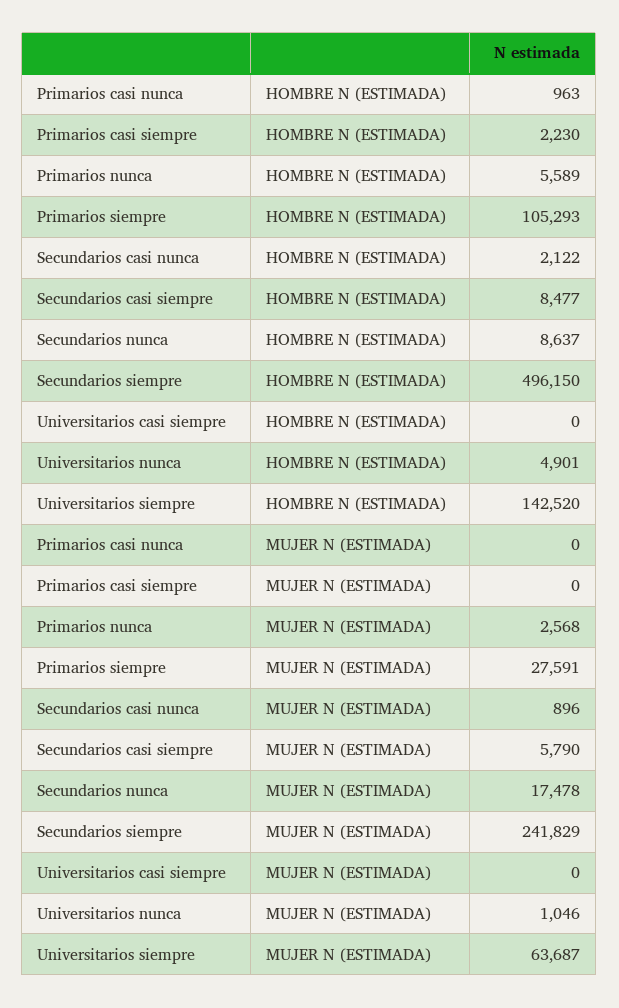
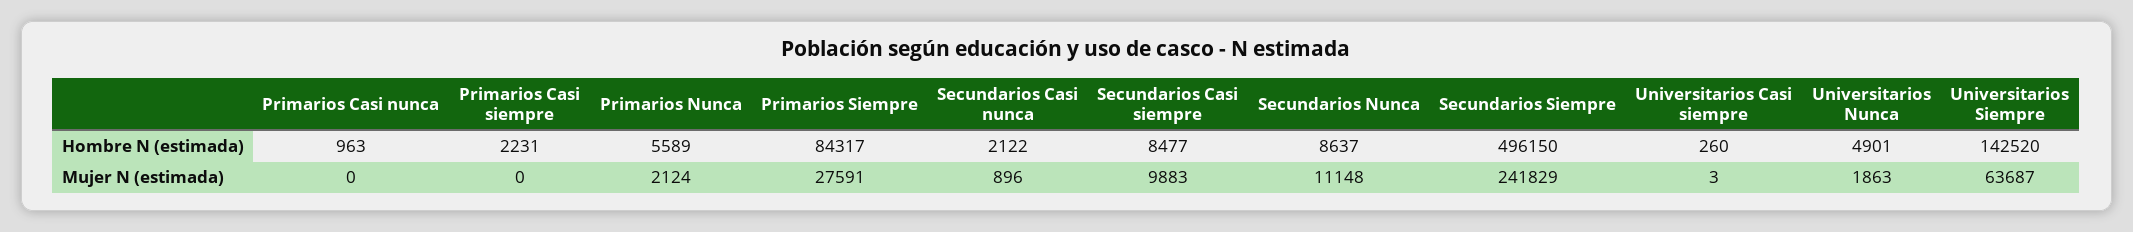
  {
    "Primarios casi nunca": {
      "HOMBRE N (ESTIMADA)": 963,
      "MUJER N (ESTIMADA)": 0
    },
    "Primarios casi siempre": {
-     "HOMBRE N (ESTIMADA)": 2230,
+     "HOMBRE N (ESTIMADA)": 2231,
      "MUJER N (ESTIMADA)": 0
    },
    "Primarios nunca": {
      "HOMBRE N (ESTIMADA)": 5589,
-     "MUJER N (ESTIMADA)": 2568
+     "MUJER N (ESTIMADA)": 2124
    },
    "Primarios siempre": {
-     "HOMBRE N (ESTIMADA)": 105293,
+     "HOMBRE N (ESTIMADA)": 84317,
      "MUJER N (ESTIMADA)": 27591
    },
    "Secundarios casi nunca": {
      "HOMBRE N (ESTIMADA)": 2122,
      "MUJER N (ESTIMADA)": 896
    },
    "Secundarios casi siempre": {
      "HOMBRE N (ESTIMADA)": 8477,
-     "MUJER N (ESTIMADA)": 5790
+     "MUJER N (ESTIMADA)": 9883
    },
    "Secundarios nunca": {
      "HOMBRE N (ESTIMADA)": 8637,
-     "MUJER N (ESTIMADA)": 17478
+     "MUJER N (ESTIMADA)": 11148
    },
    "Secundarios siempre": {
      "HOMBRE N (ESTIMADA)": 496150,
      "MUJER N (ESTIMADA)": 241829
    },
    "Universitarios casi siempre": {
-     "HOMBRE N (ESTIMADA)": 0,
+     "HOMBRE N (ESTIMADA)": 260,
-     "MUJER N (ESTIMADA)": 0
+     "MUJER N (ESTIMADA)": 3
    },
    "Universitarios nunca": {
      "HOMBRE N (ESTIMADA)": 4901,
-     "MUJER N (ESTIMADA)": 1046
+     "MUJER N (ESTIMADA)": 1863
    },
    "Universitarios siempre": {
      "HOMBRE N (ESTIMADA)": 142520,
      "MUJER N (ESTIMADA)": 63687
    }
  }

